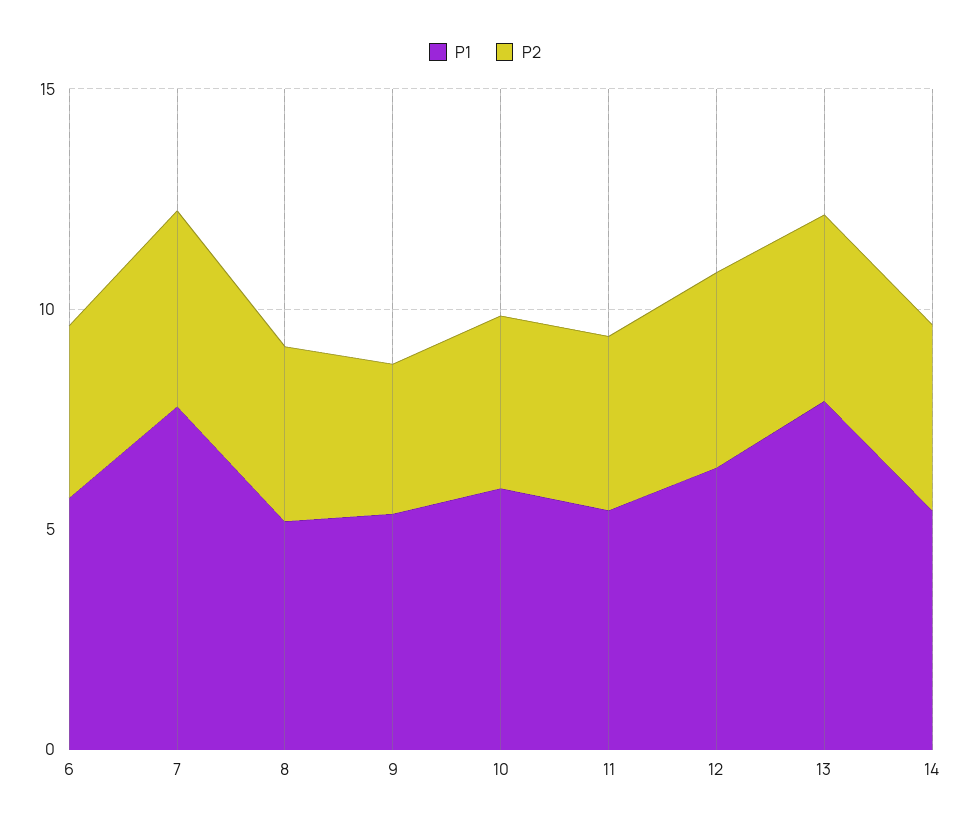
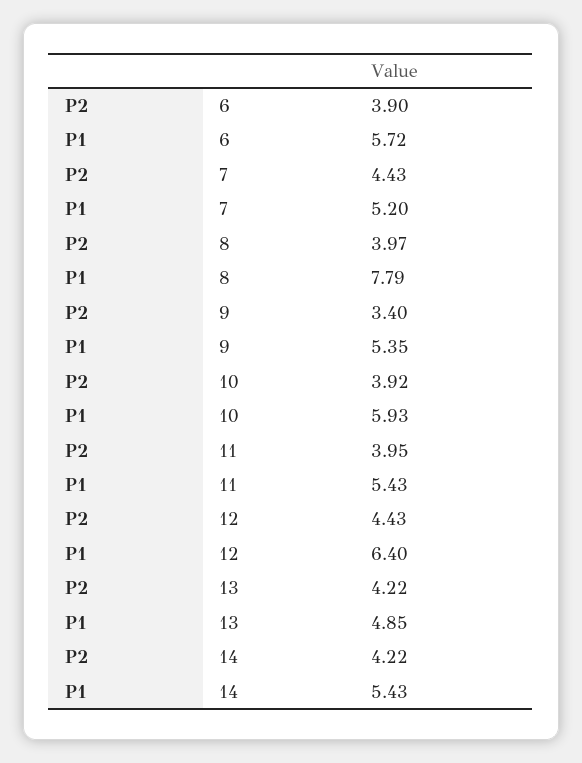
  {
    "P1": {
      "6": 5.72,
-     "7": 8,
+     "7": 5.2,
-     "8": 5,
+     "8": 7.79,
      "9": 5.35,
      "10": 5.93,
      "11": 5.43,
      "12": 6.4,
-     "13": 8,
+     "13": 4.85,
      "14": 5.43
    },
    "P2": {
      "6": 3.9,
      "7": 4.43,
      "8": 3.97,
      "9": 3.4,
      "10": 3.92,
      "11": 3.95,
      "12": 4.43,
      "13": 4.22,
      "14": 4.22
    }
  }

